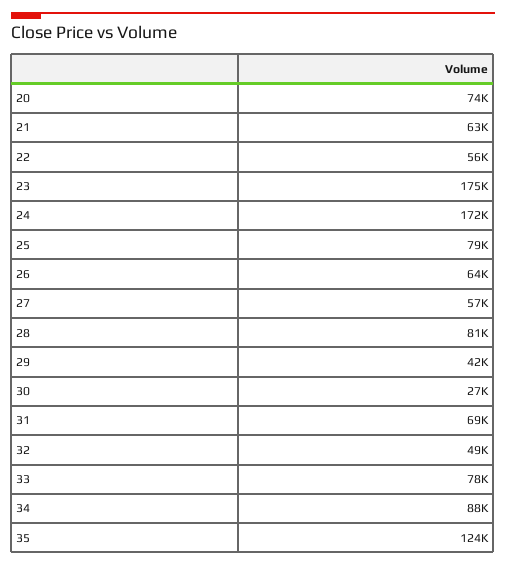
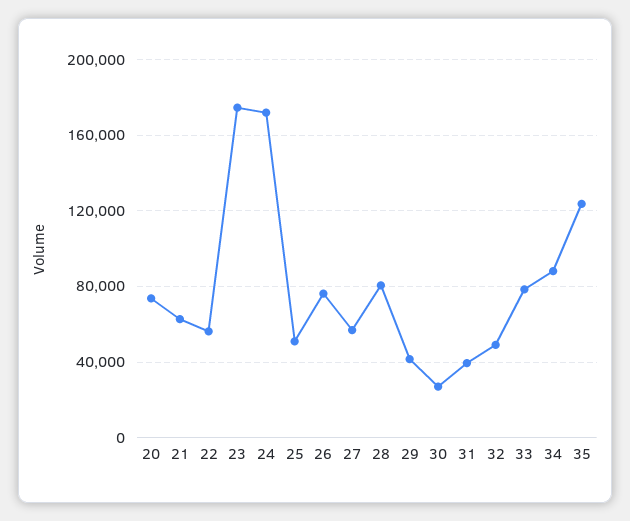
  {
    "20": 74000,
    "21": 63000,
    "22": 56000,
    "23": 175000,
    "24": 172000,
-   "25": 79000,
+   "25": 50000,
-   "26": 64000,
+   "26": 75000,
    "27": 57000,
    "28": 81000,
    "29": 42000,
    "30": 27000,
-   "31": 69000,
+   "31": 40000,
    "32": 49000,
    "33": 78000,
    "34": 88000,
    "35": 124000
  }

